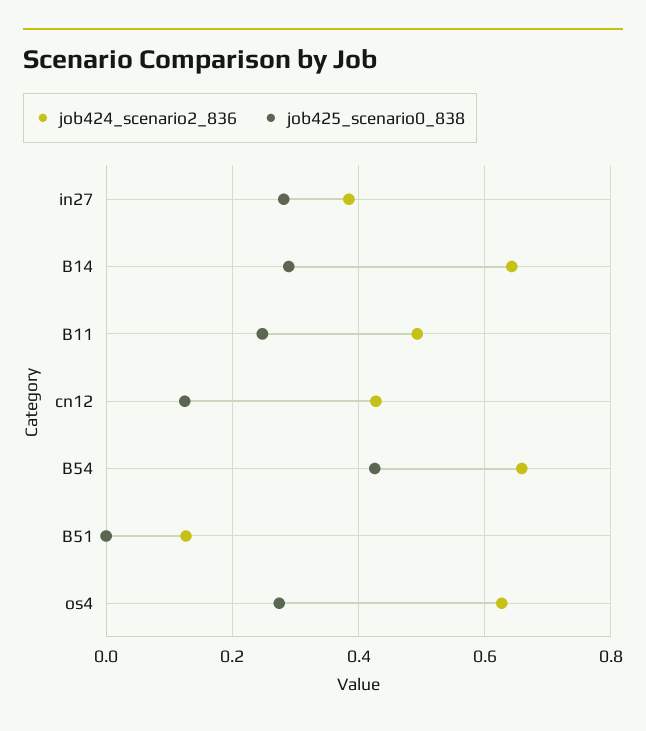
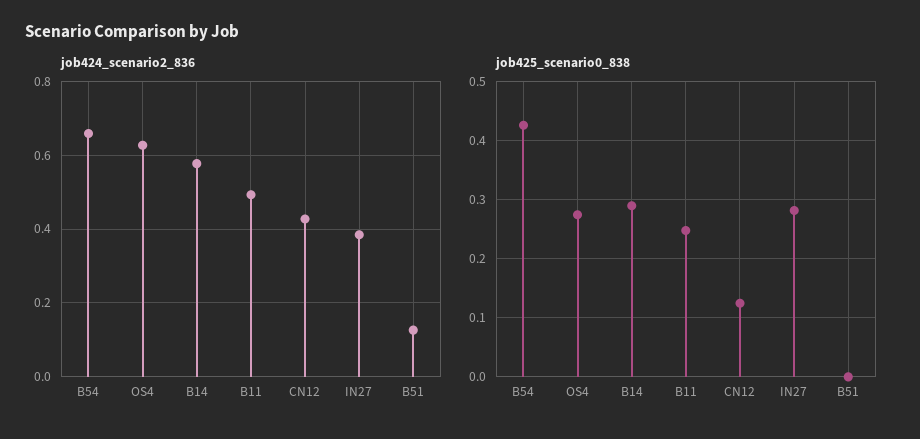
  {
    "job424_scenario2_836": {
      "in27": 0.38,
-     "B14": 0.64,
+     "B14": 0.58,
      "B11": 0.5,
      "cn12": 0.42,
      "B54": 0.66,
      "B51": 0.12,
      "os4": 0.62
    },
    "job425_scenario0_838": {
      "in27": 0.28,
      "B14": 0.28,
      "B11": 0.24,
      "cn12": 0.12,
      "B54": 0.42,
      "B51": 0,
      "os4": 0.28
    }
  }

